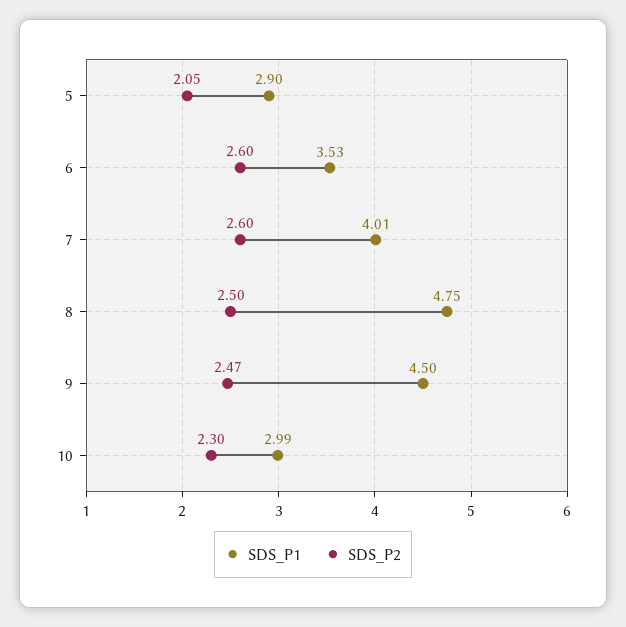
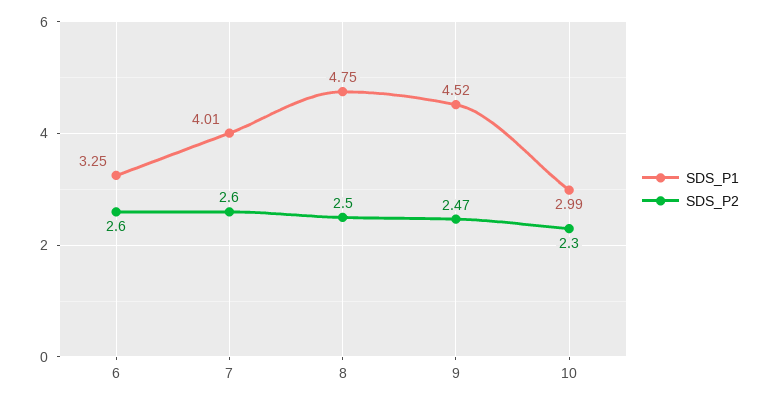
  {
    "SDS_P1": {
-     "5": 2.9,
-     "6": 3.53,
+     "6": 3.25,
      "7": 4.01,
      "8": 4.75,
-     "9": 4.5,
+     "9": 4.52,
      "10": 2.99
    },
    "SDS_P2": {
-     "5": 2.05,
      "6": 2.6,
      "7": 2.6,
      "8": 2.5,
      "9": 2.47,
      "10": 2.3
    }
  }

